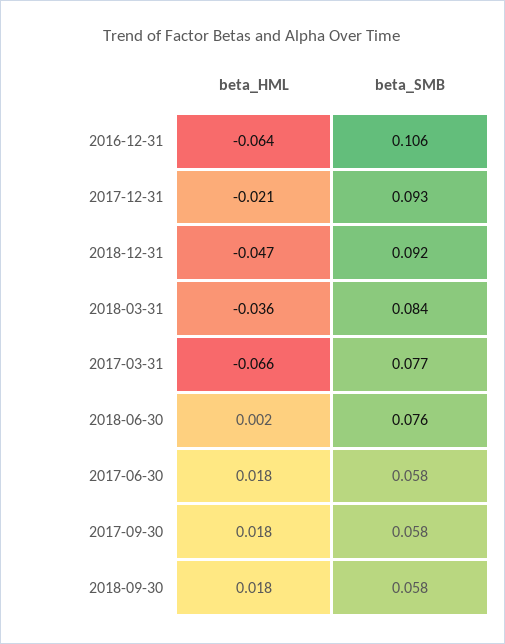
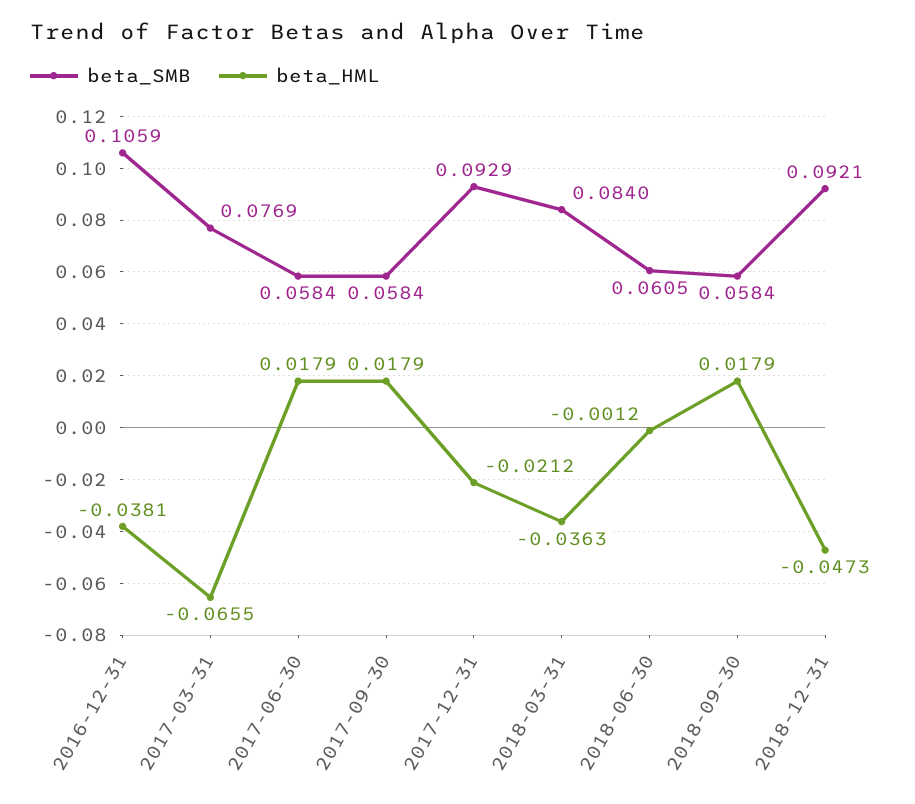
  {
    "beta_HML": {
-     "2016-12-31": -0.064,
+     "2016-12-31": -0.0381,
      "2017-12-31": -0.0212,
      "2018-12-31": -0.0473,
      "2018-03-31": -0.0363,
      "2017-03-31": -0.0655,
-     "2018-06-30": 0.002,
+     "2018-06-30": -0.0012,
      "2017-06-30": 0.0179,
      "2017-09-30": 0.0179,
      "2018-09-30": 0.0179
    },
    "beta_SMB": {
      "2016-12-31": 0.1059,
      "2017-12-31": 0.0929,
      "2018-12-31": 0.0921,
      "2018-03-31": 0.084,
      "2017-03-31": 0.0769,
-     "2018-06-30": 0.076,
+     "2018-06-30": 0.0605,
      "2017-06-30": 0.0584,
      "2017-09-30": 0.0584,
      "2018-09-30": 0.0584
    }
  }

